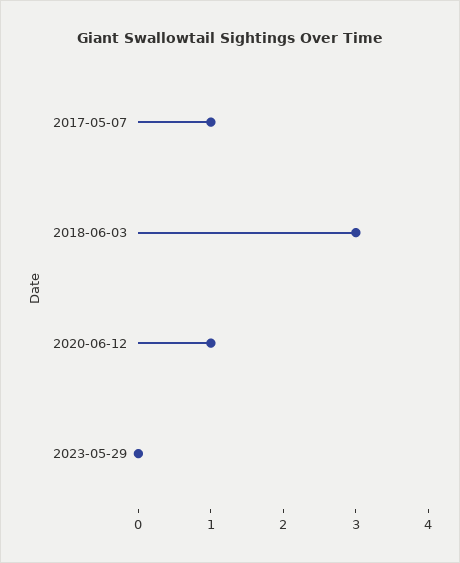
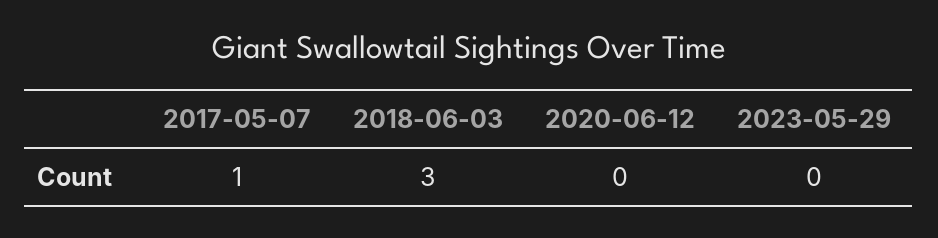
  {
    "2017-05-07": 1,
    "2018-06-03": 3,
-   "2020-06-12": 1,
+   "2020-06-12": 0,
    "2023-05-29": 0
  }

